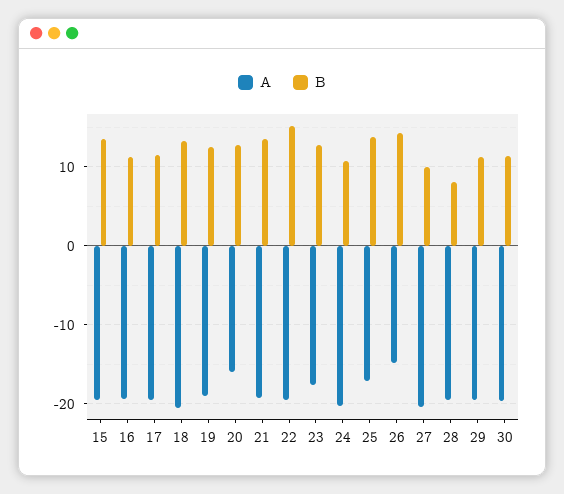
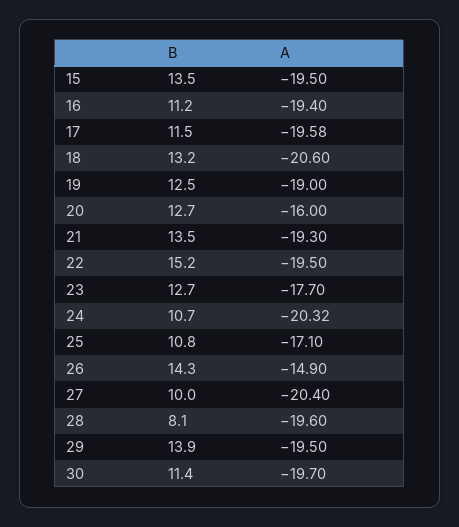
  {
    "A": {
      "15": -19.5,
      "16": -19.4,
      "17": -19.58,
      "18": -20.6,
      "19": -19,
      "20": -16,
      "21": -19.3,
      "22": -19.5,
      "23": -17.7,
      "24": -20.32,
      "25": -17.1,
      "26": -14.9,
      "27": -20.4,
      "28": -19.6,
      "29": -19.5,
      "30": -19.7
    },
    "B": {
      "15": 13.5,
      "16": 11.2,
      "17": 11.5,
      "18": 13.2,
      "19": 12.5,
      "20": 12.7,
      "21": 13.5,
      "22": 15.2,
      "23": 12.7,
      "24": 10.7,
-     "25": 14,
+     "25": 10.8,
      "26": 14.3,
      "27": 10,
      "28": 8.1,
-     "29": 11,
+     "29": 13.9,
      "30": 11.4
    }
  }

